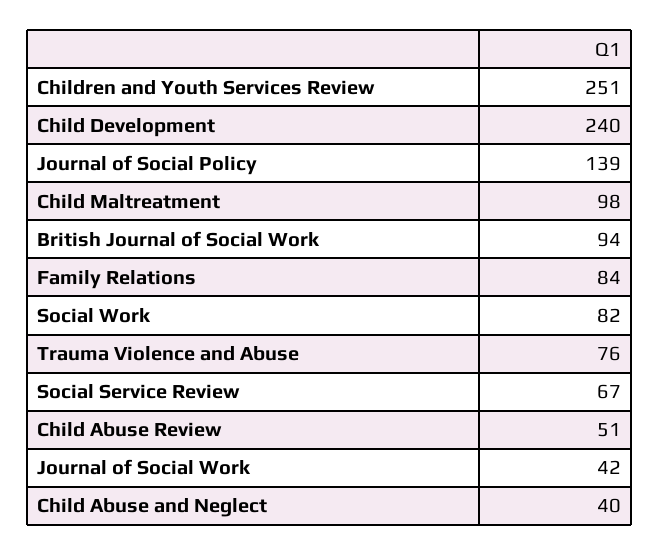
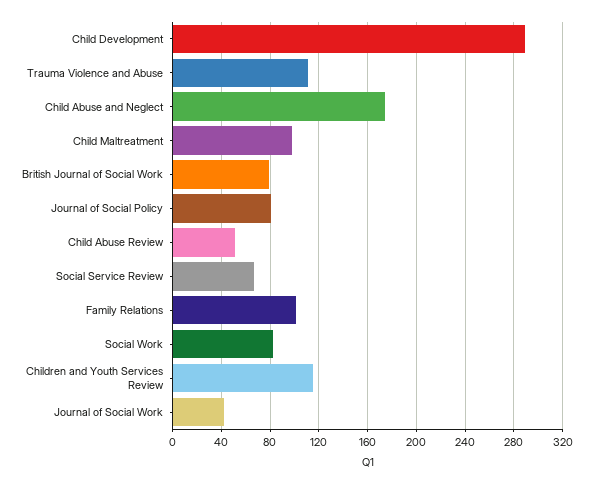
  {
-   "Children and Youth Services Review": 251,
+   "Children and Youth Services Review": 115,
-   "Child Development": 240,
+   "Child Development": 290,
-   "Journal of Social Policy": 139,
+   "Journal of Social Policy": 80,
    "Child Maltreatment": 98,
-   "British Journal of Social Work": 94,
+   "British Journal of Social Work": 80,
-   "Family Relations": 84,
+   "Family Relations": 100,
    "Social Work": 82,
-   "Trauma Violence and Abuse": 76,
+   "Trauma Violence and Abuse": 110,
    "Social Service Review": 67,
    "Child Abuse Review": 51,
    "Journal of Social Work": 42,
-   "Child Abuse and Neglect": 40
+   "Child Abuse and Neglect": 175
  }

